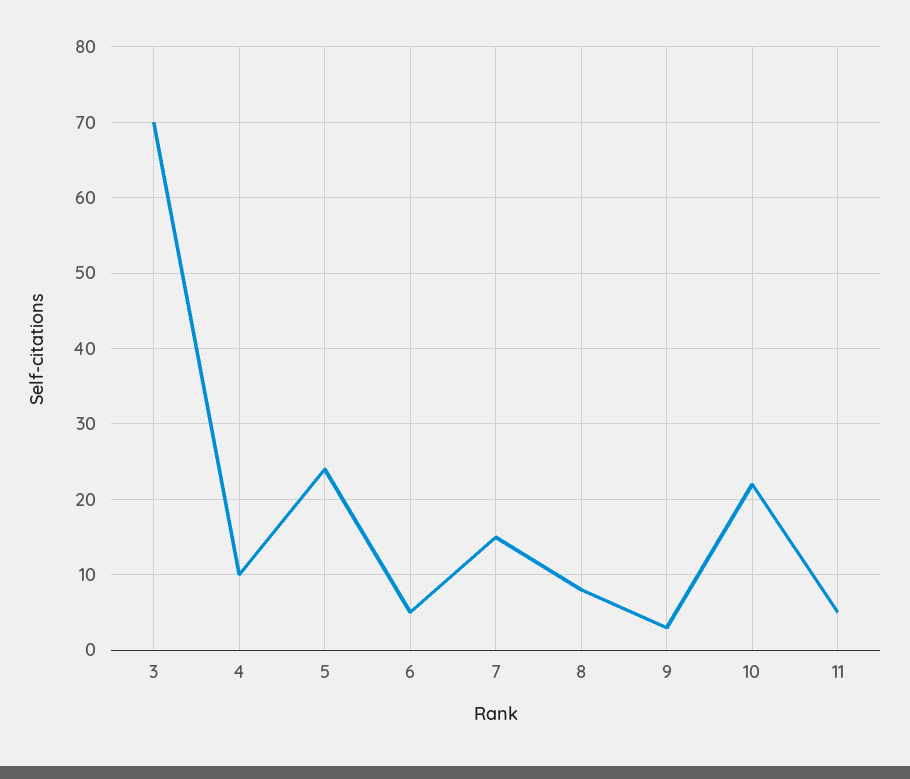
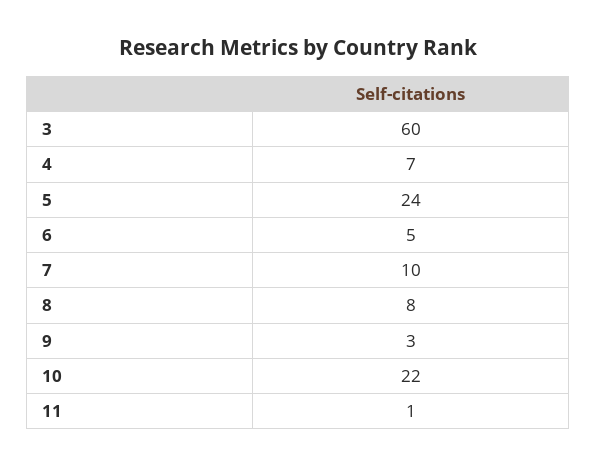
  {
-   "3": 70,
+   "3": 60,
-   "4": 10,
+   "4": 7,
    "5": 24,
    "6": 5,
-   "7": 15,
+   "7": 10,
    "8": 8,
    "9": 3,
    "10": 22,
-   "11": 5
+   "11": 1
  }

